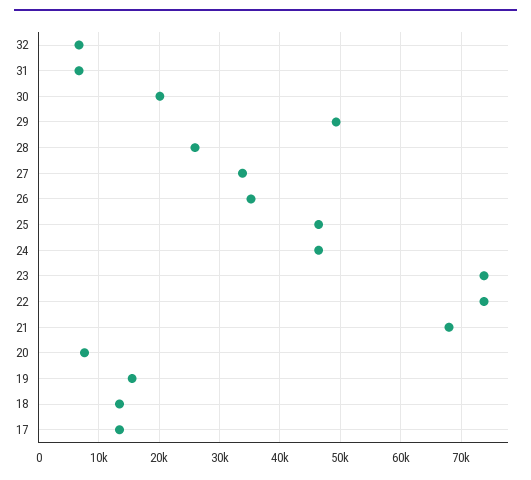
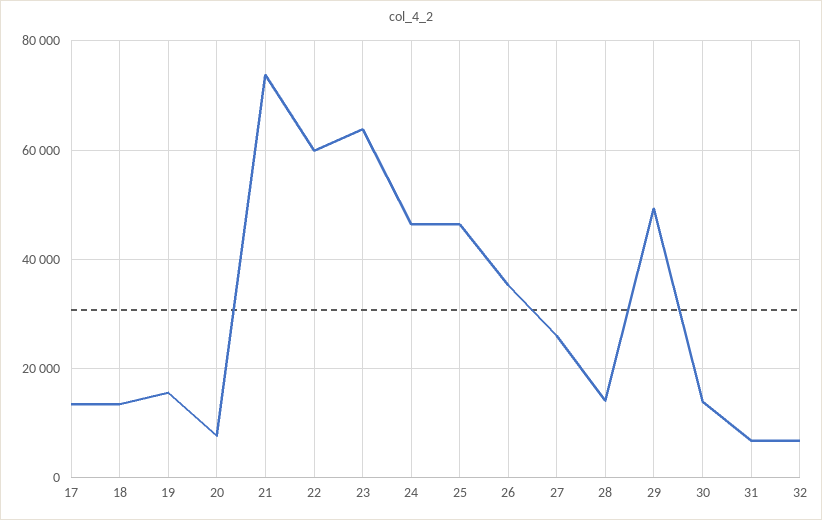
  {
    "32": 7000,
    "31": 7000,
-   "30": 20000,
+   "30": 14000,
    "29": 49000,
-   "28": 26000,
+   "28": 14000,
-   "27": 34000,
+   "27": 26000,
    "26": 35000,
    "25": 46000,
    "24": 46000,
-   "23": 74000,
+   "23": 64000,
-   "22": 74000,
+   "22": 60000,
-   "21": 68000,
+   "21": 74000,
    "20": 8000,
    "19": 16000,
    "18": 13000,
    "17": 13000
  }

